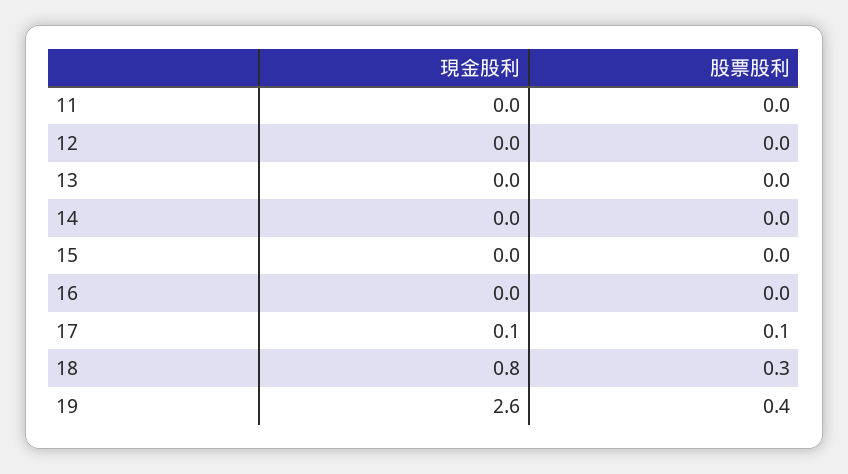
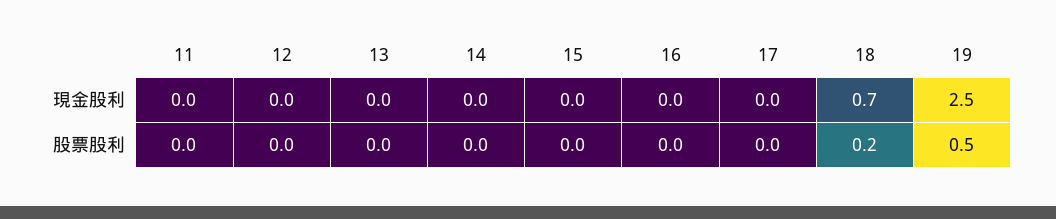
  {
    "現金股利": {
      "11": 0,
      "12": 0,
      "13": 0,
      "14": 0,
      "15": 0,
      "16": 0,
-     "17": 0.1,
+     "17": 0,
-     "18": 0.8,
+     "18": 0.7,
-     "19": 2.6
+     "19": 2.5
    },
    "股票股利": {
      "11": 0,
      "12": 0,
      "13": 0,
      "14": 0,
      "15": 0,
      "16": 0,
-     "17": 0.1,
+     "17": 0,
-     "18": 0.3,
+     "18": 0.2,
-     "19": 0.4
+     "19": 0.5
    }
  }

